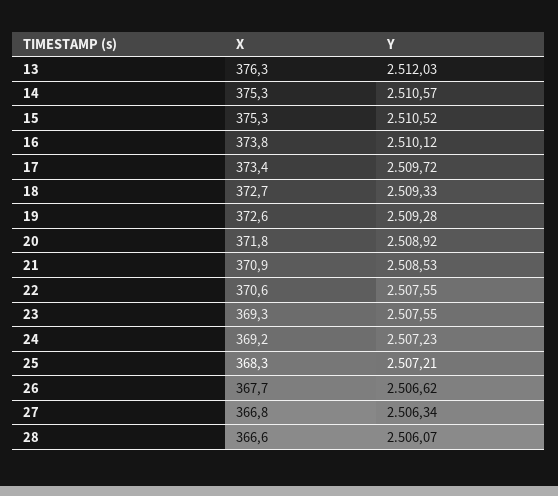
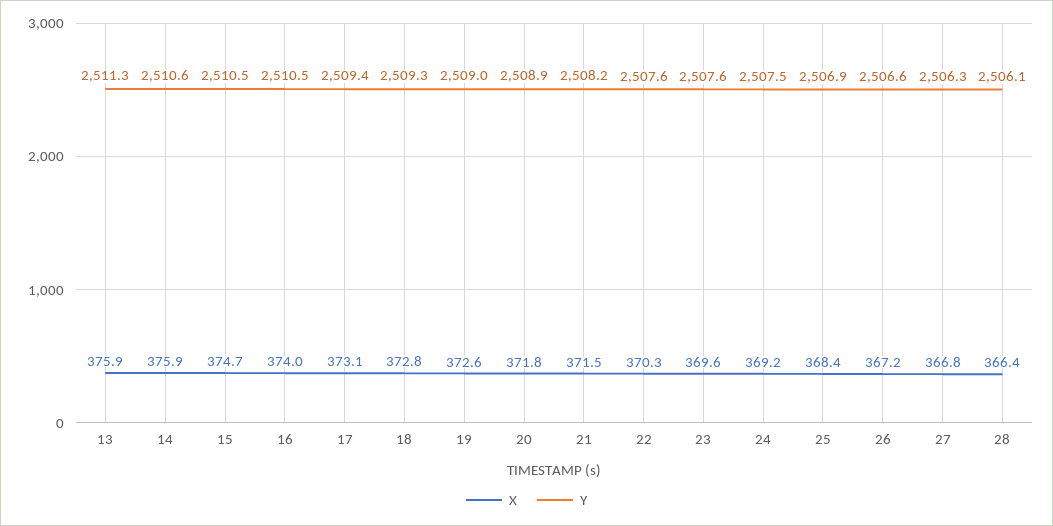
  {
    "X": {
-     "13": 376.3,
+     "13": 375.9,
-     "14": 375.3,
+     "14": 375.9,
-     "15": 375.3,
+     "15": 374.7,
-     "16": 373.8,
+     "16": 374,
-     "17": 373.4,
+     "17": 373.1,
-     "18": 372.7,
+     "18": 372.8,
      "19": 372.6,
      "20": 371.8,
-     "21": 370.9,
+     "21": 371.5,
-     "22": 370.6,
+     "22": 370.3,
-     "23": 369.3,
+     "23": 369.6,
      "24": 369.2,
-     "25": 368.3,
+     "25": 368.4,
-     "26": 367.7,
+     "26": 367.2,
      "27": 366.8,
-     "28": 366.6
+     "28": 366.4
    },
    "Y": {
-     "13": 2512.03,
+     "13": 2511.3,
      "14": 2510.57,
      "15": 2510.52,
-     "16": 2510.12,
+     "16": 2510.5,
-     "17": 2509.72,
+     "17": 2509.4,
      "18": 2509.33,
-     "19": 2509.28,
+     "19": 2509,
      "20": 2508.92,
-     "21": 2508.53,
+     "21": 2508.2,
      "22": 2507.55,
      "23": 2507.55,
-     "24": 2507.23,
+     "24": 2507.5,
-     "25": 2507.21,
+     "25": 2506.9,
      "26": 2506.62,
      "27": 2506.34,
      "28": 2506.07
    }
  }

